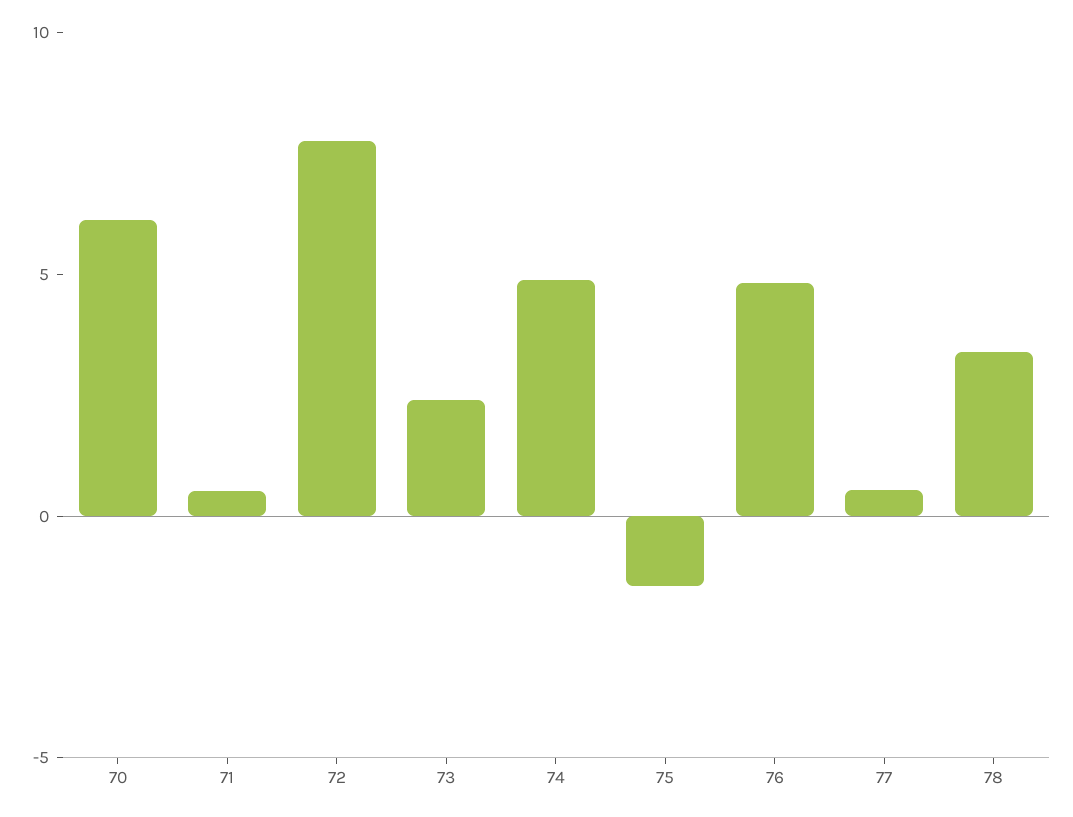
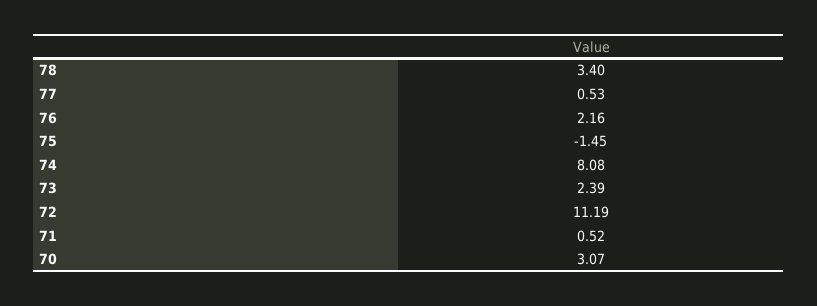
  {
-   "70": 6,
+   "70": 3.07,
    "71": 0.52,
-   "72": 8,
+   "72": 11.19,
    "73": 2.39,
-   "74": 5,
+   "74": 8.08,
    "75": -1.45,
-   "76": 5,
+   "76": 2.16,
    "77": 0.53,
    "78": 3.4
  }

